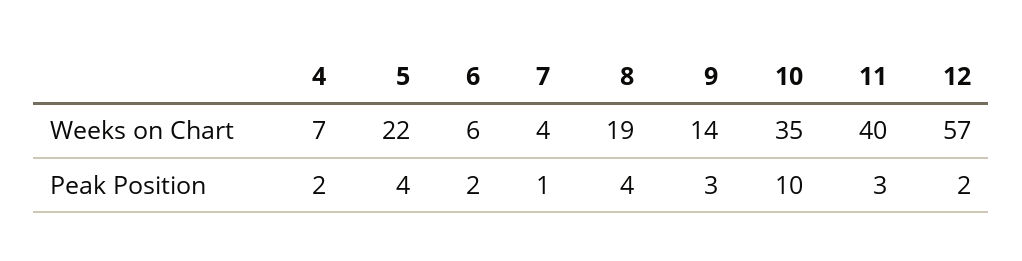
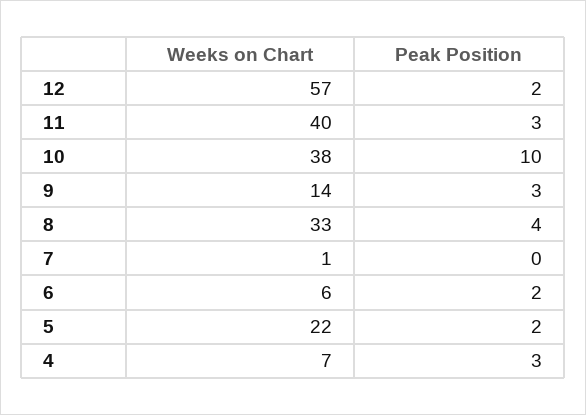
  {
    "4": {
      "Weeks on Chart": 7,
-     "Peak Position": 2
+     "Peak Position": 3
    },
    "5": {
      "Weeks on Chart": 22,
-     "Peak Position": 4
+     "Peak Position": 2
    },
    "6": {
      "Weeks on Chart": 6,
      "Peak Position": 2
    },
    "7": {
-     "Weeks on Chart": 4,
+     "Weeks on Chart": 1,
-     "Peak Position": 1
+     "Peak Position": 0
    },
    "8": {
-     "Weeks on Chart": 19,
+     "Weeks on Chart": 33,
      "Peak Position": 4
    },
    "9": {
      "Weeks on Chart": 14,
      "Peak Position": 3
    },
    "10": {
-     "Weeks on Chart": 35,
+     "Weeks on Chart": 38,
      "Peak Position": 10
    },
    "11": {
      "Weeks on Chart": 40,
      "Peak Position": 3
    },
    "12": {
      "Weeks on Chart": 57,
      "Peak Position": 2
    }
  }

